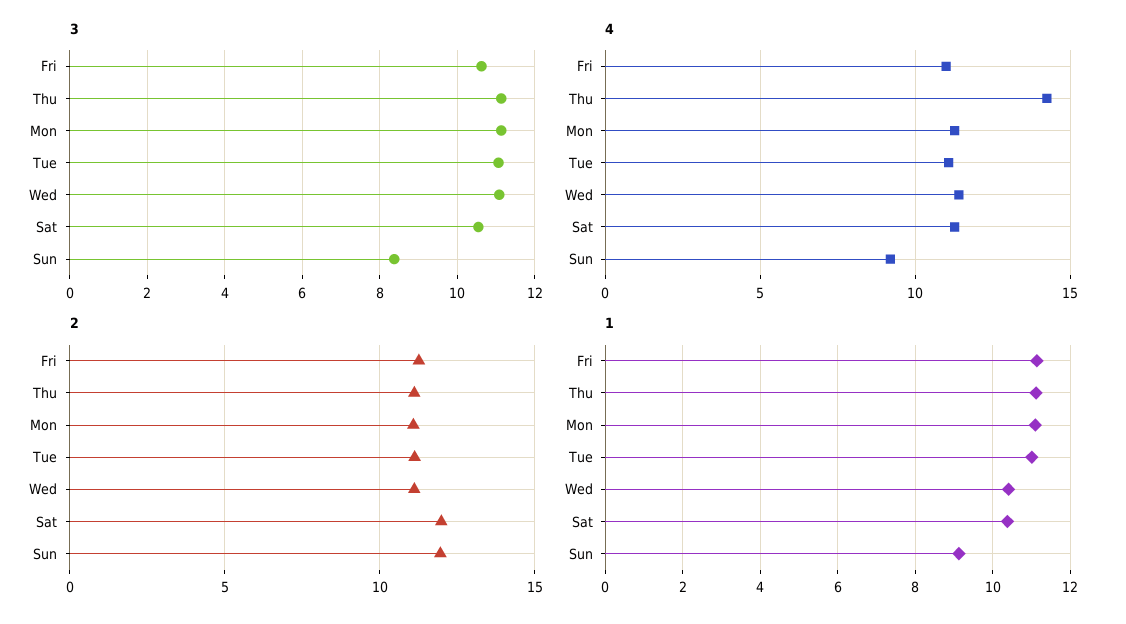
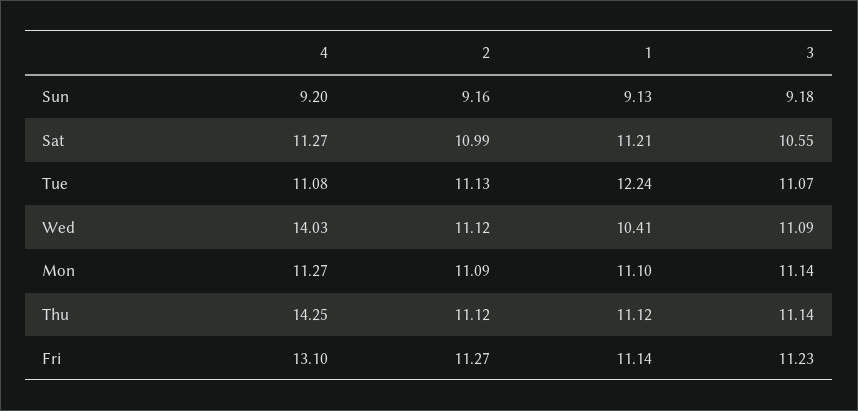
  {
    "3": {
-     "Fri": 10.6,
+     "Fri": 11.23,
      "Thu": 11.14,
      "Mon": 11.14,
      "Tue": 11.07,
      "Wed": 11.09,
      "Sat": 10.55,
-     "Sun": 8.4
+     "Sun": 9.18
    },
    "4": {
-     "Fri": 11,
+     "Fri": 13.1,
      "Thu": 14.25,
      "Mon": 11.27,
      "Tue": 11.08,
-     "Wed": 11.5,
+     "Wed": 14.03,
      "Sat": 11.27,
      "Sun": 9.2
    },
    "2": {
      "Fri": 11.27,
      "Thu": 11.12,
      "Mon": 11.09,
      "Tue": 11.13,
      "Wed": 11.12,
-     "Sat": 12,
+     "Sat": 10.99,
-     "Sun": 12
+     "Sun": 9.16
    },
    "1": {
      "Fri": 11.14,
      "Thu": 11.12,
      "Mon": 11.1,
-     "Tue": 11,
+     "Tue": 12.24,
      "Wed": 10.41,
-     "Sat": 10.4,
+     "Sat": 11.21,
      "Sun": 9.13
    }
  }

